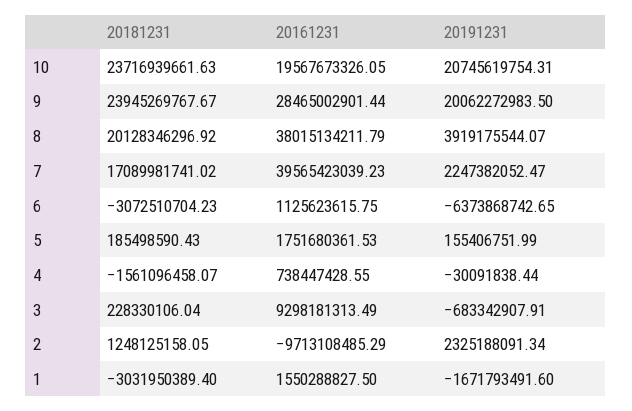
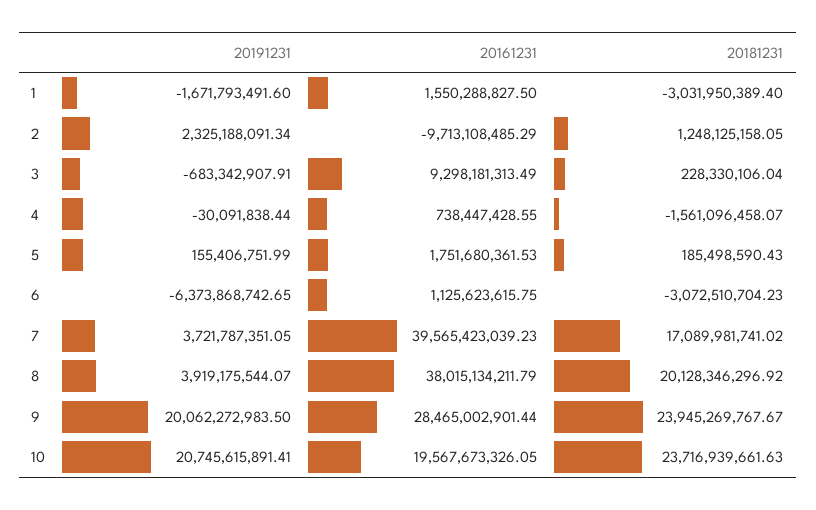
  {
    "20181231": {
      "10": 23716939661.63,
      "9": 23945269767.67,
      "8": 20128346296.92,
      "7": 17089981741.02,
      "6": -3072510704.23,
      "5": 185498590.43,
      "4": -1561096458.07,
      "3": 228330106.04,
      "2": 1248125158.05,
      "1": -3031950389.4
    },
    "20161231": {
      "10": 19567673326.05,
      "9": 28465002901.44,
      "8": 38015134211.79,
      "7": 39565423039.23,
      "6": 1125623615.75,
      "5": 1751680361.53,
      "4": 738447428.55,
      "3": 9298181313.49,
      "2": -9713108485.29,
      "1": 1550288827.5
    },
    "20191231": {
-     "10": 20745619754.31,
+     "10": 20745615891.41,
      "9": 20062272983.5,
      "8": 3919175544.07,
-     "7": 2247382052.47,
+     "7": 3721787351.05,
      "6": -6373868742.65,
      "5": 155406751.99,
      "4": -30091838.44,
      "3": -683342907.91,
      "2": 2325188091.34,
      "1": -1671793491.6
    }
  }

